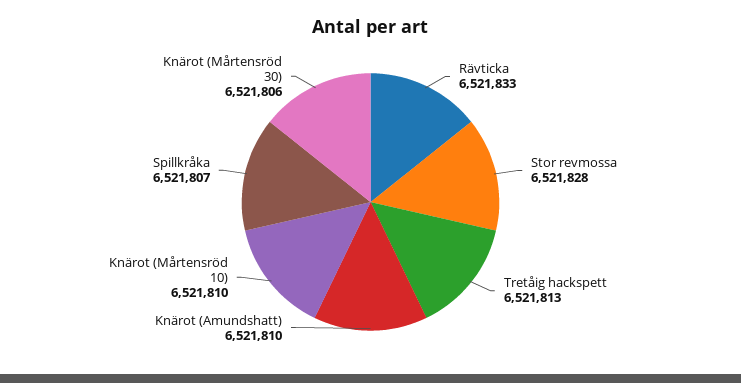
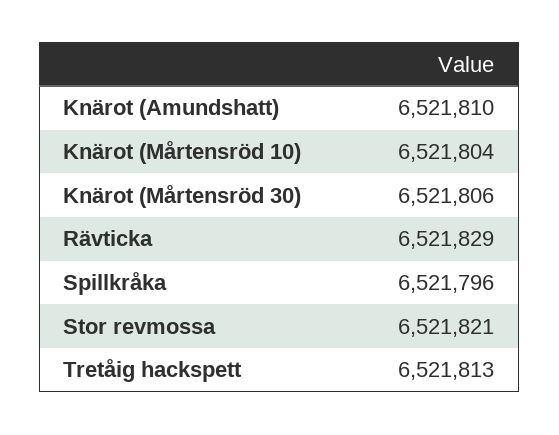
  {
-   "Rävticka": 6521833,
+   "Rävticka": 6521829,
-   "Stor revmossa": 6521828,
+   "Stor revmossa": 6521821,
    "Tretåig hackspett": 6521813,
    "Knärot (Amundshatt)": 6521810,
-   "Knärot (Mårtensröd 10)": 6521810,
+   "Knärot (Mårtensröd 10)": 6521804,
-   "Spillkråka": 6521807,
+   "Spillkråka": 6521796,
    "Knärot (Mårtensröd 30)": 6521806
  }

